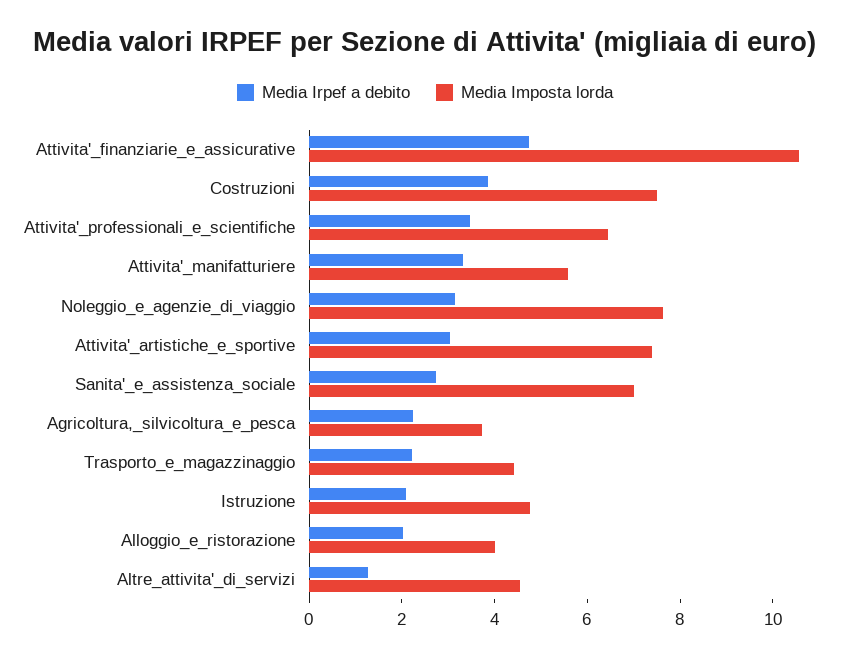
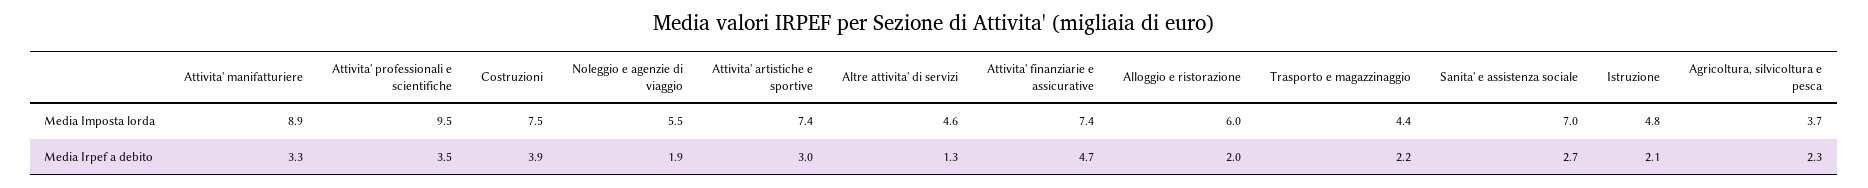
  {
    "Media Irpef a debito": {
      "Attivita'_finanziarie_e_assicurative": 4.7,
      "Costruzioni": 3.9,
      "Attivita'_professionali_e_scientifiche": 3.5,
      "Attivita'_manifatturiere": 3.3,
-     "Noleggio_e_agenzie_di_viaggio": 3,
+     "Noleggio_e_agenzie_di_viaggio": 1.9,
      "Attivita'_artistiche_e_sportive": 3,
      "Sanita'_e_assistenza_sociale": 2.7,
      "Agricoltura,_silvicoltura_e_pesca": 2.3,
      "Trasporto_e_magazzinaggio": 2.2,
      "Istruzione": 2.1,
      "Alloggio_e_ristorazione": 2,
      "Altre_attivita'_di_servizi": 1.3
    },
    "Media Imposta lorda": {
-     "Attivita'_finanziarie_e_assicurative": 10.5,
+     "Attivita'_finanziarie_e_assicurative": 7.4,
      "Costruzioni": 7.5,
-     "Attivita'_professionali_e_scientifiche": 6.5,
+     "Attivita'_professionali_e_scientifiche": 9.5,
-     "Attivita'_manifatturiere": 5.5,
+     "Attivita'_manifatturiere": 8.9,
-     "Noleggio_e_agenzie_di_viaggio": 7.5,
+     "Noleggio_e_agenzie_di_viaggio": 5.5,
      "Attivita'_artistiche_e_sportive": 7.4,
      "Sanita'_e_assistenza_sociale": 7,
      "Agricoltura,_silvicoltura_e_pesca": 3.7,
      "Trasporto_e_magazzinaggio": 4.4,
      "Istruzione": 4.8,
-     "Alloggio_e_ristorazione": 4,
+     "Alloggio_e_ristorazione": 6,
      "Altre_attivita'_di_servizi": 4.6
    }
  }

